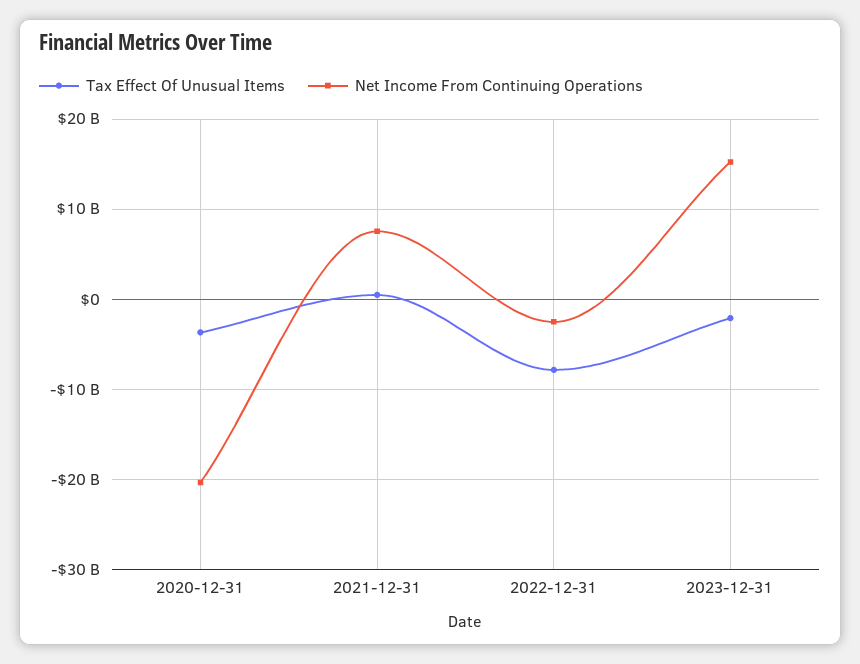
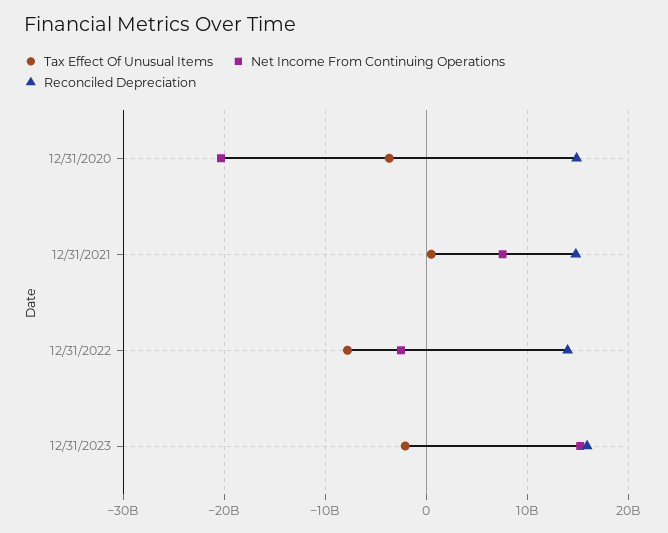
  {
    "Tax Effect Of Unusual Items": {
      "2020-12-31": -4000000000,
      "2021-12-31": 1000000000,
      "2022-12-31": -8000000000,
      "2023-12-31": -2000000000
    },
    "Net Income From Continuing Operations": {
      "2020-12-31": -20000000000,
      "2021-12-31": 8000000000,
      "2022-12-31": -2000000000,
      "2023-12-31": 15000000000
-   }
+   },
+   "Reconciled Depreciation": {
+     "2020-12-31": 15000000000,
+     "2021-12-31": 15000000000,
+     "2022-12-31": 14000000000,
+     "2023-12-31": 16000000000
+   }
  }

